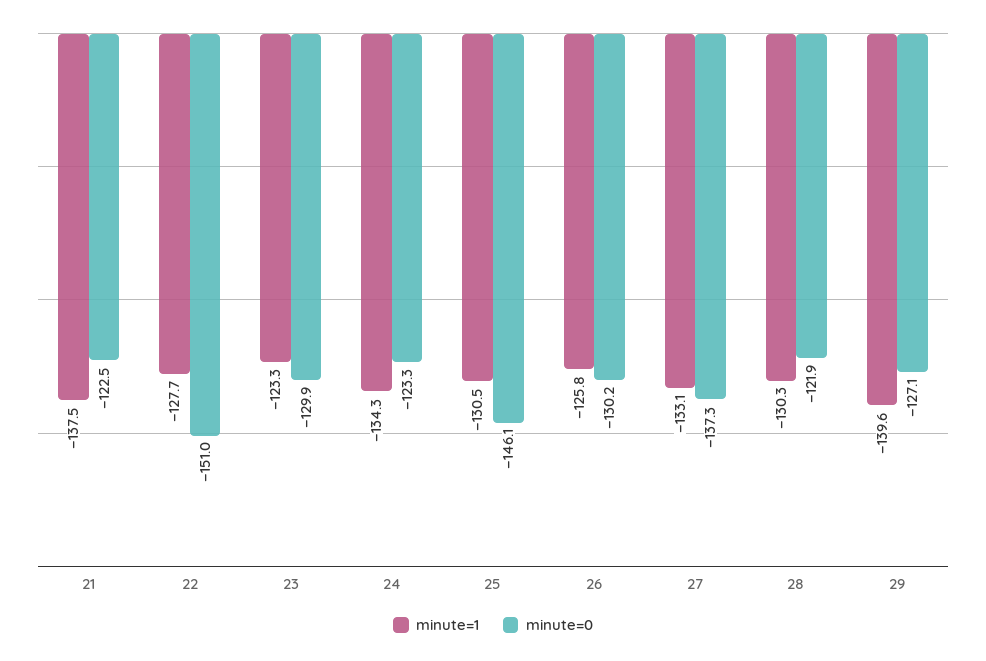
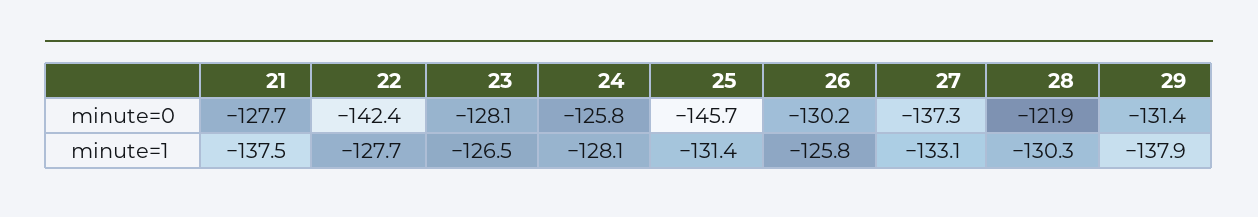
  {
    "minute=1": {
      "21": -137.5,
      "22": -127.7,
-     "23": -123.3,
+     "23": -126.5,
-     "24": -134.3,
+     "24": -128.1,
-     "25": -130.5,
+     "25": -131.4,
      "26": -125.8,
      "27": -133.1,
      "28": -130.3,
-     "29": -139.6
+     "29": -137.9
    },
    "minute=0": {
-     "21": -122.5,
+     "21": -127.7,
-     "22": -151,
+     "22": -142.4,
-     "23": -129.9,
+     "23": -128.1,
-     "24": -123.3,
+     "24": -125.8,
-     "25": -146.1,
+     "25": -145.7,
      "26": -130.2,
      "27": -137.3,
      "28": -121.9,
-     "29": -127.1
+     "29": -131.4
    }
  }

